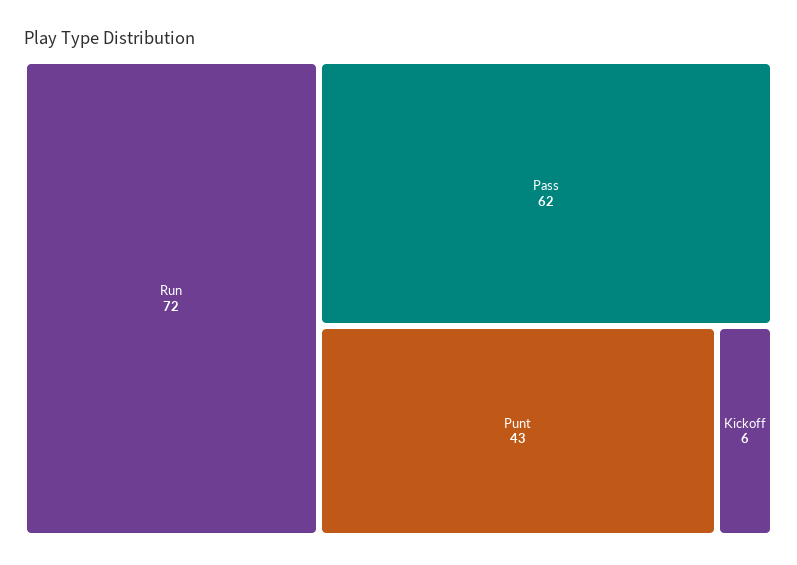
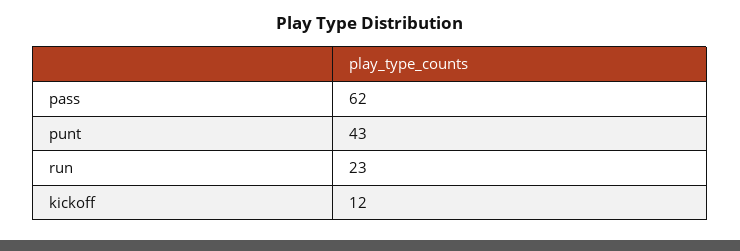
  {
-   "Run": 72,
+   "Run": 23,
    "Pass": 62,
    "Punt": 43,
-   "Kickoff": 6
+   "Kickoff": 12
  }

